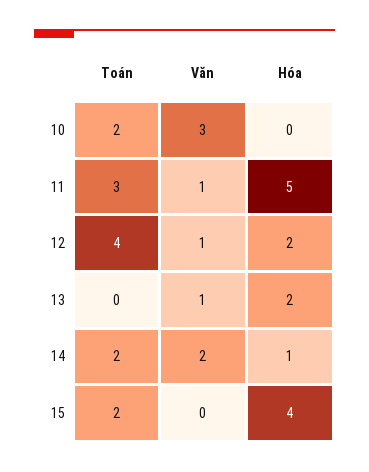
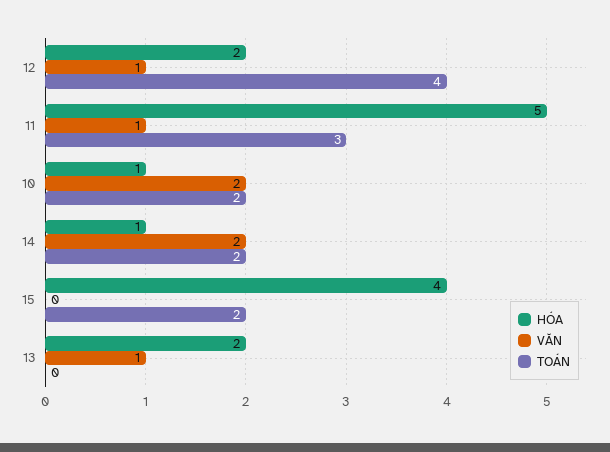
  {
    "Toán": {
      "10": 2,
      "11": 3,
      "12": 4,
      "13": 0,
      "14": 2,
      "15": 2
    },
    "Văn": {
-     "10": 3,
+     "10": 2,
      "11": 1,
      "12": 1,
      "13": 1,
      "14": 2,
      "15": 0
    },
    "Hóa": {
-     "10": 0,
+     "10": 1,
      "11": 5,
      "12": 2,
      "13": 2,
      "14": 1,
      "15": 4
    }
  }

